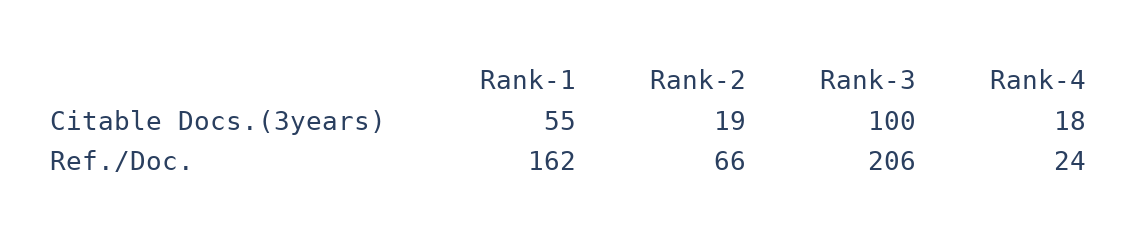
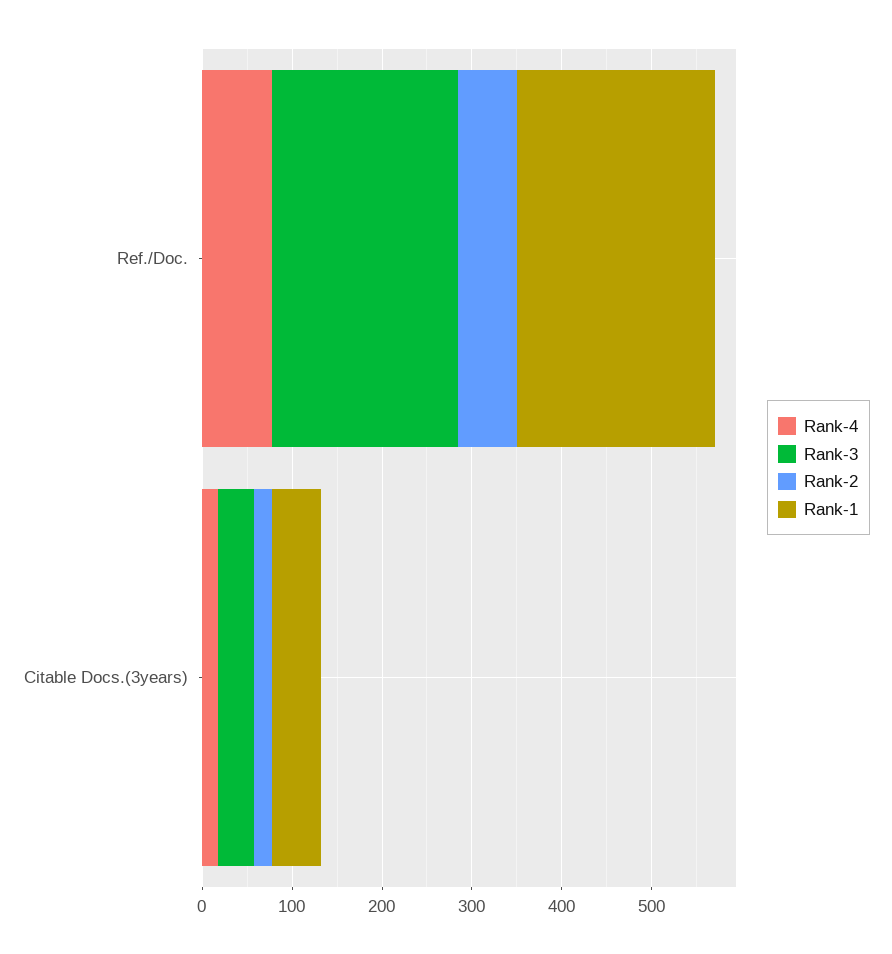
  {
    "Rank-1": {
      "Citable Docs.(3years)": 55,
-     "Ref./Doc.": 162
+     "Ref./Doc.": 220
    },
    "Rank-2": {
      "Citable Docs.(3years)": 19,
      "Ref./Doc.": 66
    },
    "Rank-3": {
-     "Citable Docs.(3years)": 100,
+     "Citable Docs.(3years)": 40,
      "Ref./Doc.": 206
    },
    "Rank-4": {
      "Citable Docs.(3years)": 18,
-     "Ref./Doc.": 24
+     "Ref./Doc.": 80
    }
  }

